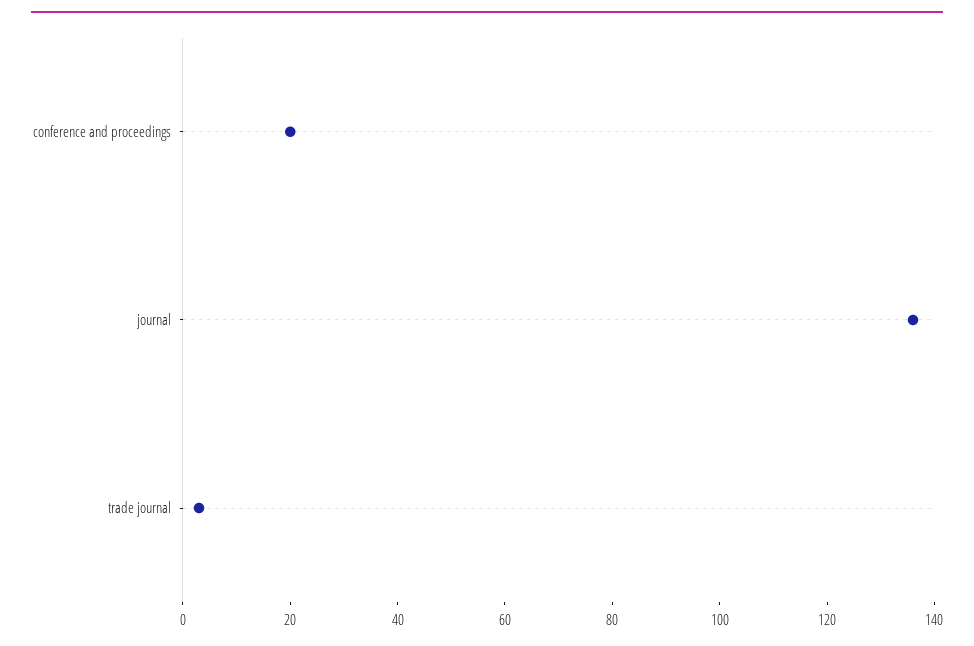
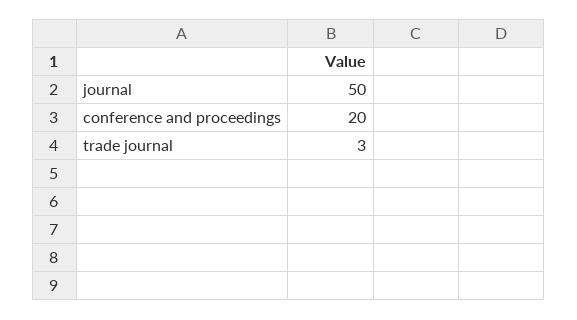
  {
    "conference and proceedings": 20,
-   "journal": 135,
+   "journal": 50,
    "trade journal": 3
  }

